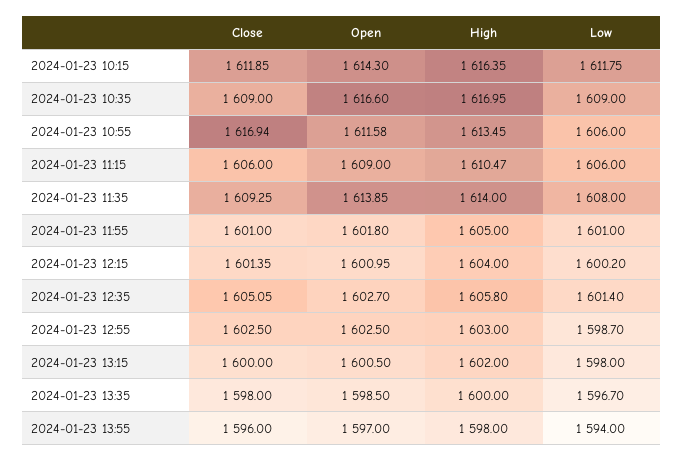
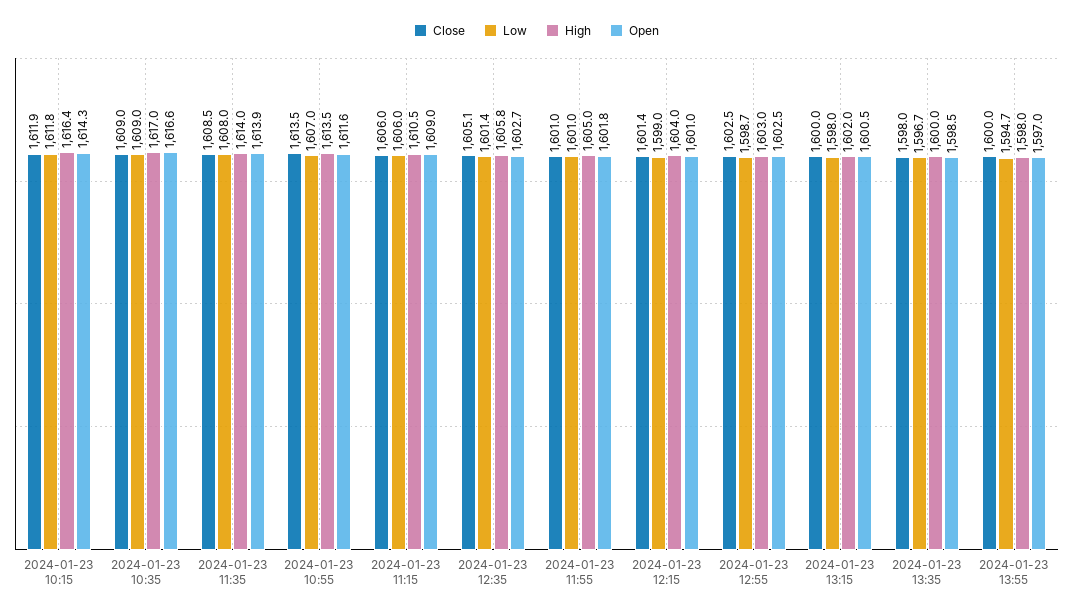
  {
    "Close": {
      "2024-01-23 10:15": 1611.85,
      "2024-01-23 10:35": 1609,
-     "2024-01-23 10:55": 1616.94,
+     "2024-01-23 10:55": 1613.5,
      "2024-01-23 11:15": 1606,
-     "2024-01-23 11:35": 1609.25,
+     "2024-01-23 11:35": 1608.5,
      "2024-01-23 11:55": 1601,
      "2024-01-23 12:15": 1601.35,
      "2024-01-23 12:35": 1605.05,
      "2024-01-23 12:55": 1602.5,
      "2024-01-23 13:15": 1600,
      "2024-01-23 13:35": 1598,
-     "2024-01-23 13:55": 1596
+     "2024-01-23 13:55": 1600
    },
    "Open": {
      "2024-01-23 10:15": 1614.3,
      "2024-01-23 10:35": 1616.6,
      "2024-01-23 10:55": 1611.58,
      "2024-01-23 11:15": 1609,
      "2024-01-23 11:35": 1613.85,
      "2024-01-23 11:55": 1601.8,
      "2024-01-23 12:15": 1600.95,
      "2024-01-23 12:35": 1602.7,
      "2024-01-23 12:55": 1602.5,
      "2024-01-23 13:15": 1600.5,
      "2024-01-23 13:35": 1598.5,
      "2024-01-23 13:55": 1597
    },
    "High": {
      "2024-01-23 10:15": 1616.35,
      "2024-01-23 10:35": 1616.95,
      "2024-01-23 10:55": 1613.45,
      "2024-01-23 11:15": 1610.47,
      "2024-01-23 11:35": 1614,
      "2024-01-23 11:55": 1605,
      "2024-01-23 12:15": 1604,
      "2024-01-23 12:35": 1605.8,
      "2024-01-23 12:55": 1603,
      "2024-01-23 13:15": 1602,
      "2024-01-23 13:35": 1600,
      "2024-01-23 13:55": 1598
    },
    "Low": {
      "2024-01-23 10:15": 1611.75,
      "2024-01-23 10:35": 1609,
-     "2024-01-23 10:55": 1606,
+     "2024-01-23 10:55": 1607,
      "2024-01-23 11:15": 1606,
      "2024-01-23 11:35": 1608,
      "2024-01-23 11:55": 1601,
-     "2024-01-23 12:15": 1600.2,
+     "2024-01-23 12:15": 1599,
      "2024-01-23 12:35": 1601.4,
      "2024-01-23 12:55": 1598.7,
      "2024-01-23 13:15": 1598,
      "2024-01-23 13:35": 1596.7,
-     "2024-01-23 13:55": 1594
+     "2024-01-23 13:55": 1594.7
    }
  }

